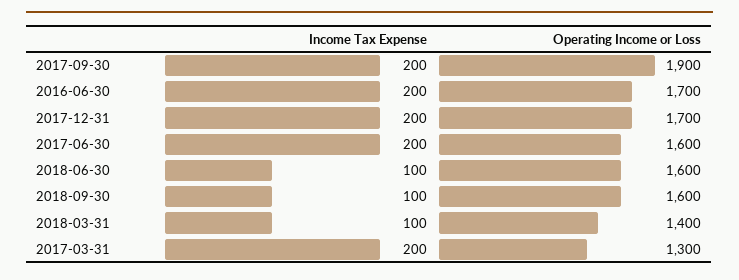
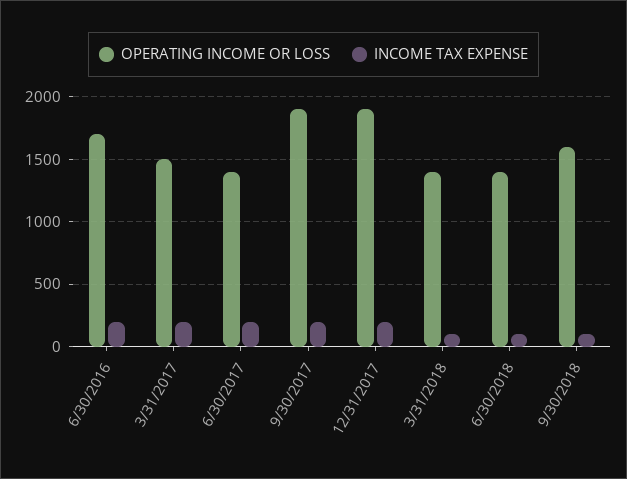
  {
    "Income Tax Expense": {
      "2017-09-30": 200,
      "2016-06-30": 200,
      "2017-12-31": 200,
      "2017-06-30": 200,
      "2018-06-30": 100,
      "2018-09-30": 100,
      "2018-03-31": 100,
      "2017-03-31": 200
    },
    "Operating Income or Loss": {
      "2017-09-30": 1900,
      "2016-06-30": 1700,
-     "2017-12-31": 1700,
+     "2017-12-31": 1900,
-     "2017-06-30": 1600,
+     "2017-06-30": 1400,
-     "2018-06-30": 1600,
+     "2018-06-30": 1400,
      "2018-09-30": 1600,
      "2018-03-31": 1400,
-     "2017-03-31": 1300
+     "2017-03-31": 1500
    }
  }

